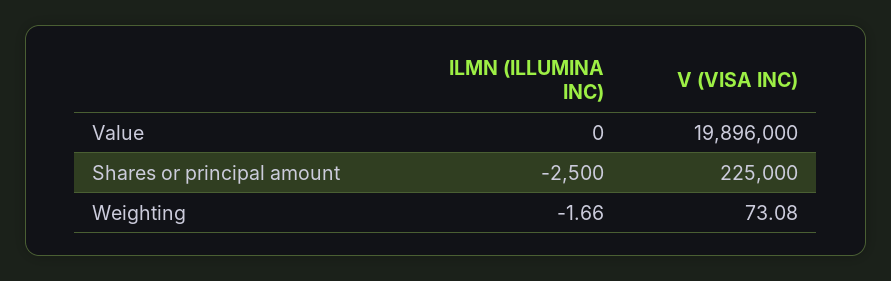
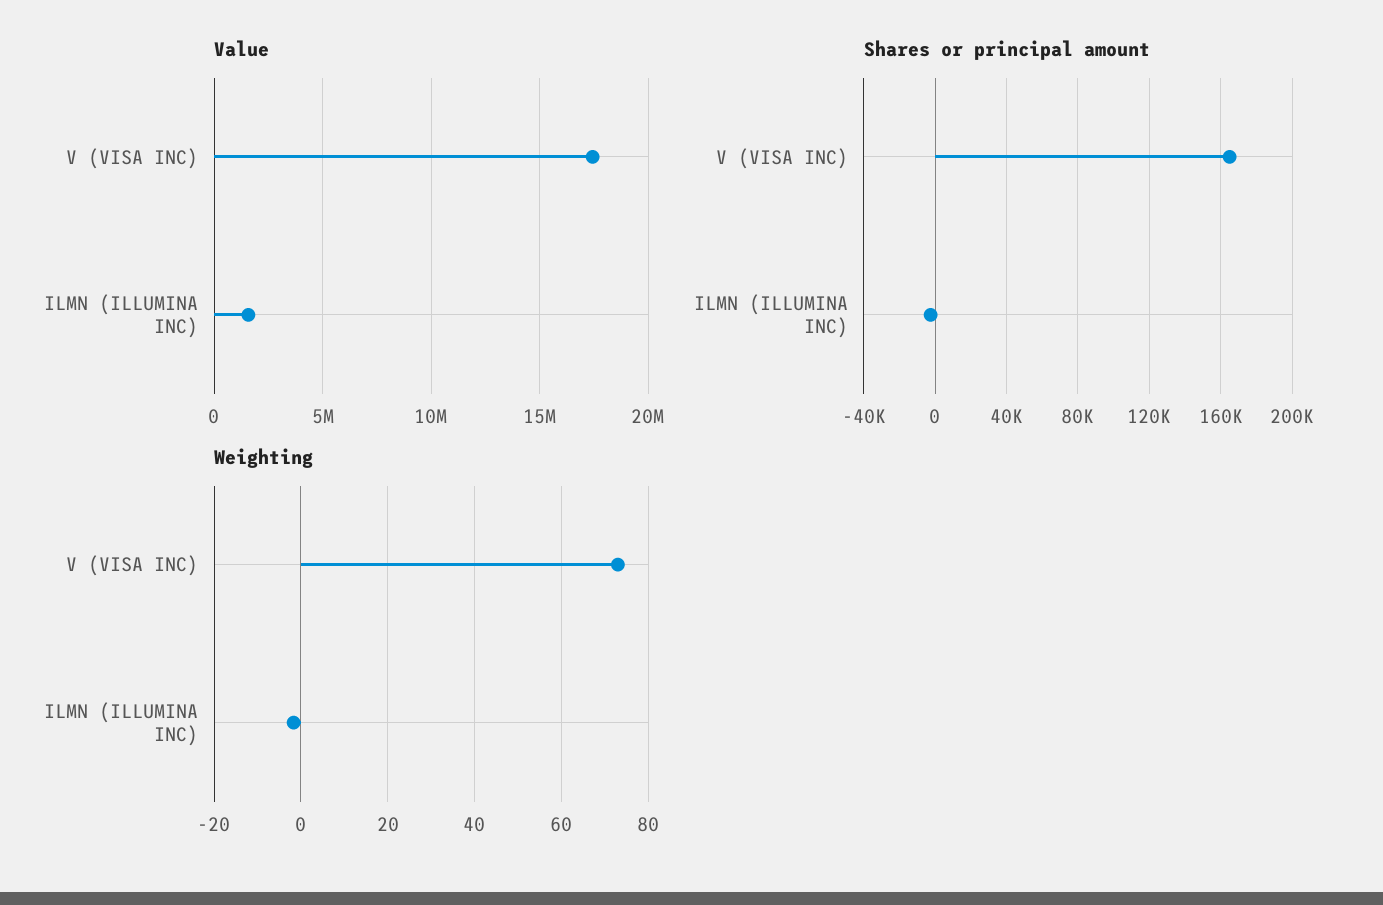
  {
    "Value": {
-     "ILMN (ILLUMINA INC)": 0,
+     "ILMN (ILLUMINA INC)": 1500000,
-     "V (VISA INC)": 19896000
+     "V (VISA INC)": 17500000
    },
    "Shares or principal amount": {
      "ILMN (ILLUMINA INC)": -2500,
-     "V (VISA INC)": 225000
+     "V (VISA INC)": 165000
    },
    "Weighting": {
      "ILMN (ILLUMINA INC)": -1.66,
      "V (VISA INC)": 73.08
    }
  }

